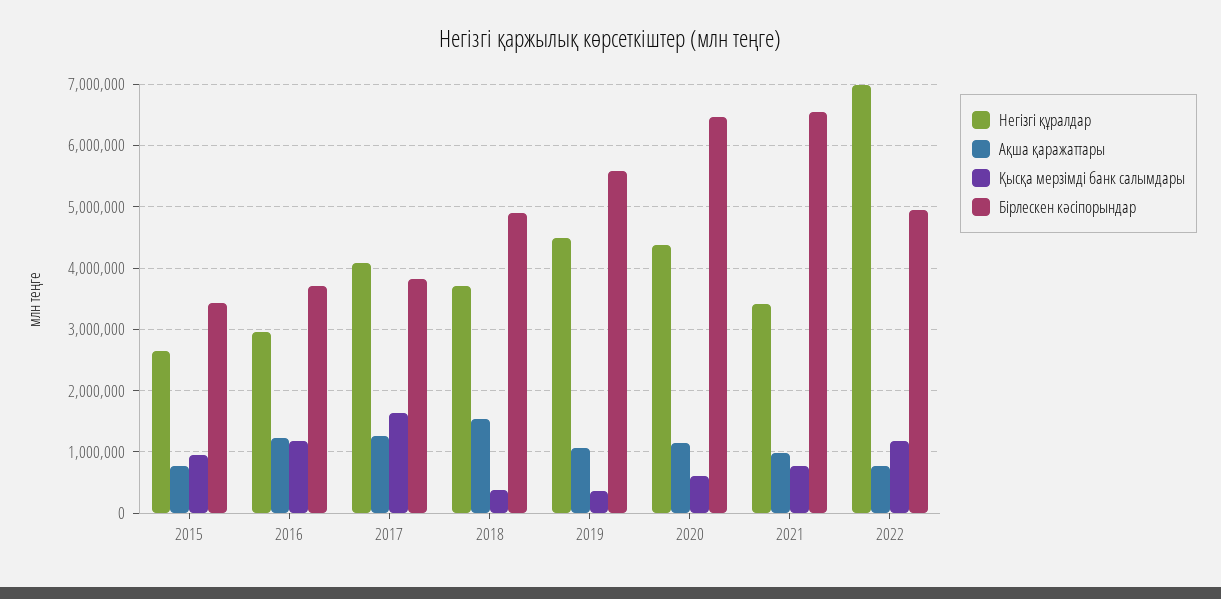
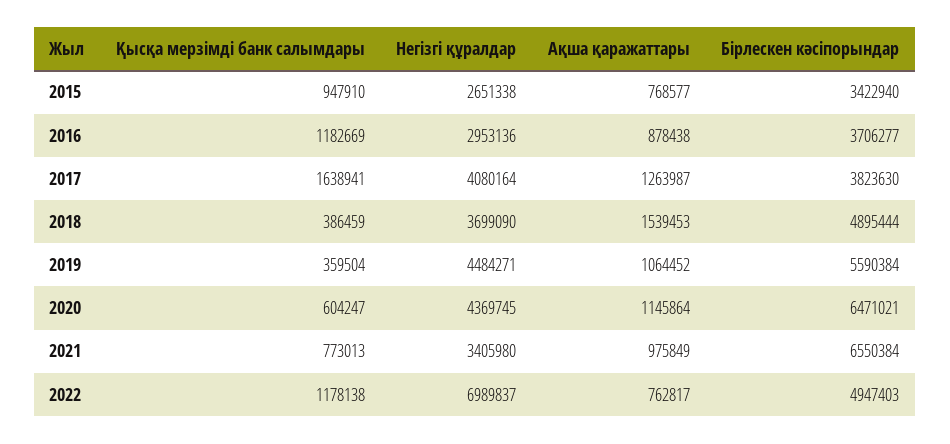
  {
    "Негізгі құралдар": {
      "2015": 2651338,
      "2016": 2953136,
      "2017": 4080164,
      "2018": 3699090,
      "2019": 4484271,
      "2020": 4369745,
      "2021": 3405980,
      "2022": 6989837
    },
    "Ақша қаражаттары": {
      "2015": 768577,
-     "2016": 1200000,
+     "2016": 878438,
      "2017": 1263987,
      "2018": 1539453,
      "2019": 1064452,
      "2020": 1145864,
      "2021": 975849,
      "2022": 762817
    },
    "Қысқа мерзімді банк салымдары": {
      "2015": 947910,
      "2016": 1182669,
      "2017": 1638941,
      "2018": 386459,
      "2019": 359504,
      "2020": 604247,
      "2021": 773013,
      "2022": 1178138
    },
    "Бірлескен кәсіпорындар": {
      "2015": 3422940,
      "2016": 3706277,
      "2017": 3823630,
      "2018": 4895444,
      "2019": 5590384,
      "2020": 6471021,
      "2021": 6550384,
      "2022": 4947403
    }
  }

